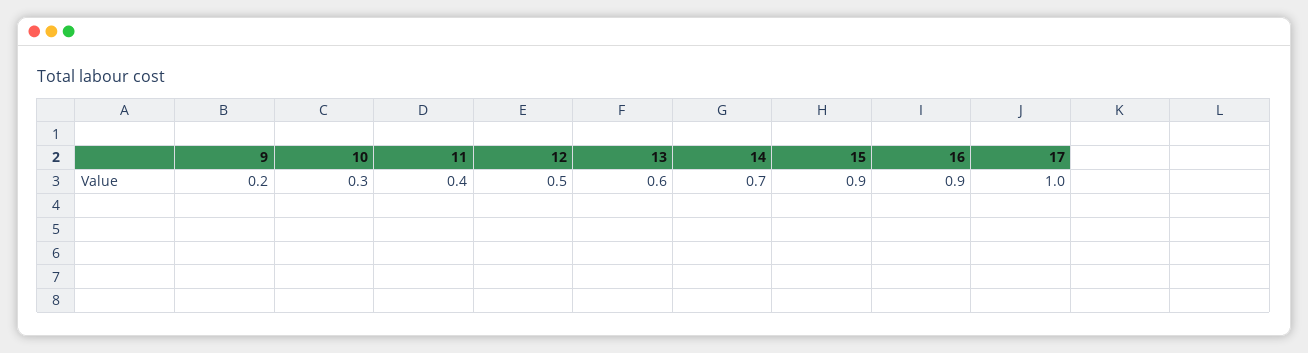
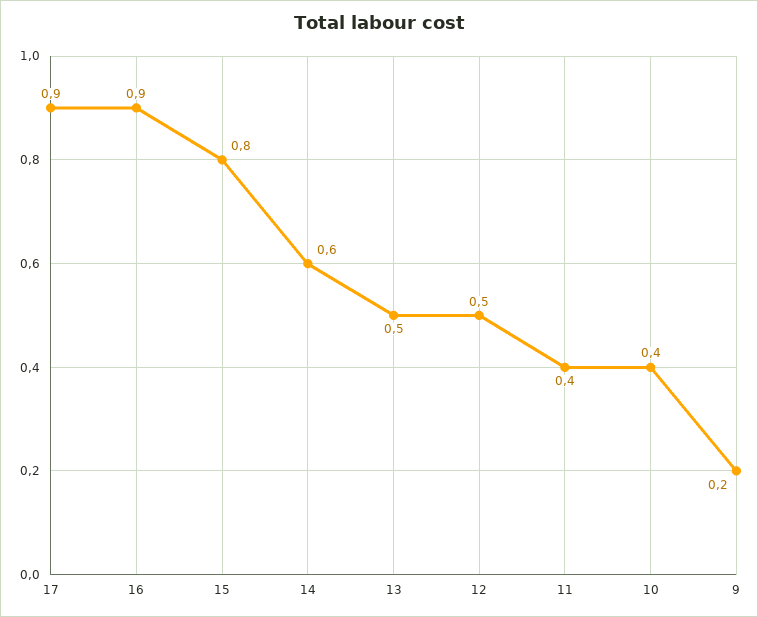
  {
    "9": 0.2,
-   "10": 0.3,
+   "10": 0.4,
    "11": 0.4,
    "12": 0.5,
-   "13": 0.6,
+   "13": 0.5,
-   "14": 0.7,
+   "14": 0.6,
-   "15": 0.9,
+   "15": 0.8,
    "16": 0.9,
-   "17": 1
+   "17": 0.9
  }

